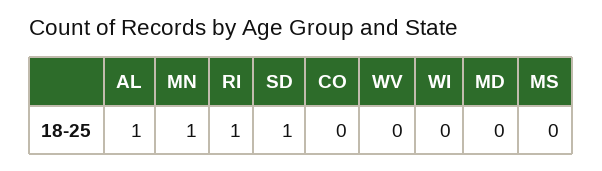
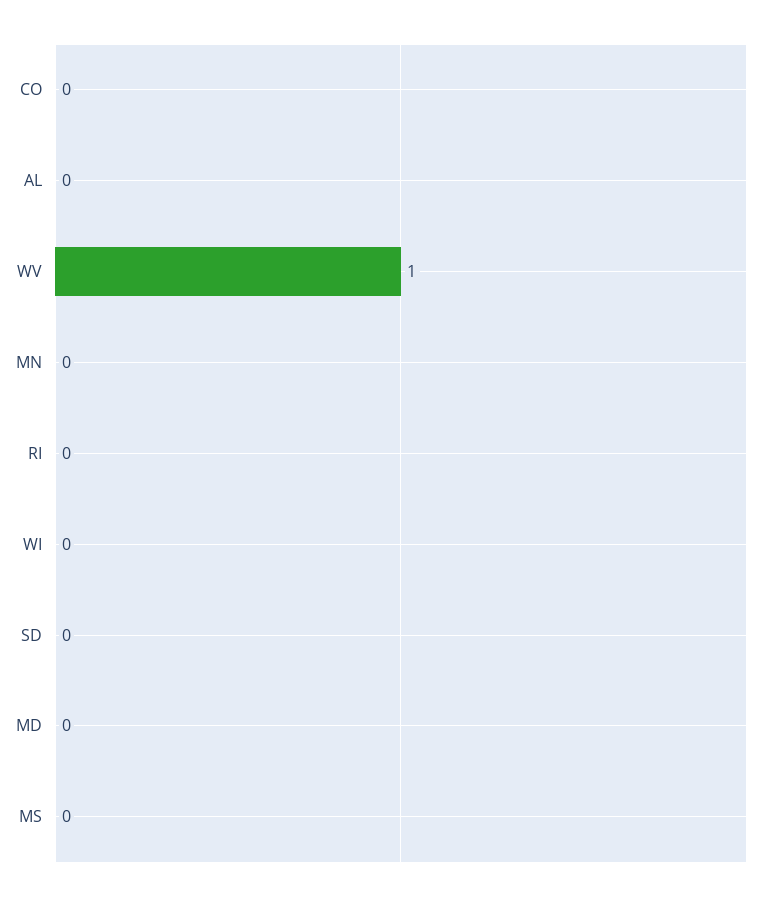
  {
-   "AL": 1,
+   "AL": 0,
-   "MN": 1,
+   "MN": 0,
-   "RI": 1,
+   "RI": 0,
-   "SD": 1,
+   "SD": 0,
    "CO": 0,
-   "WV": 0,
+   "WV": 1,
    "WI": 0,
    "MD": 0,
    "MS": 0
  }

